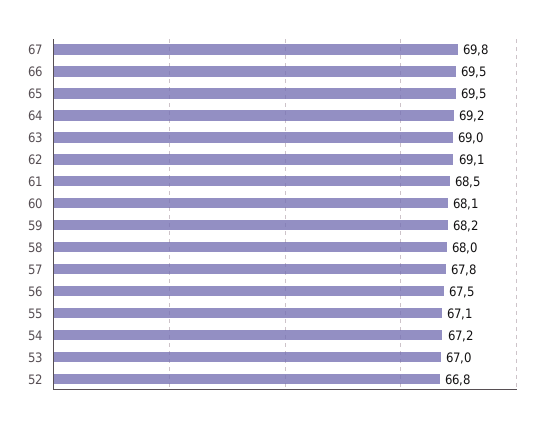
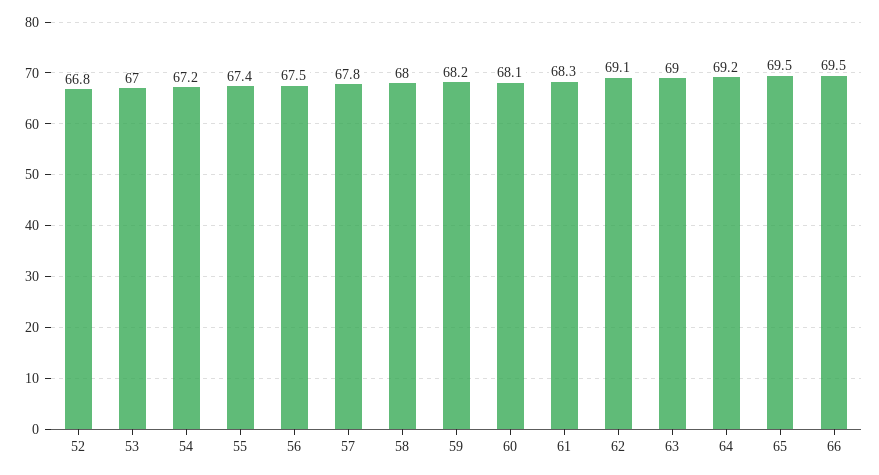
  {
-   "67": 69.8,
    "66": 69.5,
    "65": 69.5,
    "64": 69.2,
    "63": 69,
    "62": 69.1,
-   "61": 68.5,
+   "61": 68.3,
    "60": 68.1,
    "59": 68.2,
    "58": 68,
    "57": 67.8,
    "56": 67.5,
-   "55": 67.1,
+   "55": 67.4,
    "54": 67.2,
    "53": 67,
    "52": 66.8
  }

